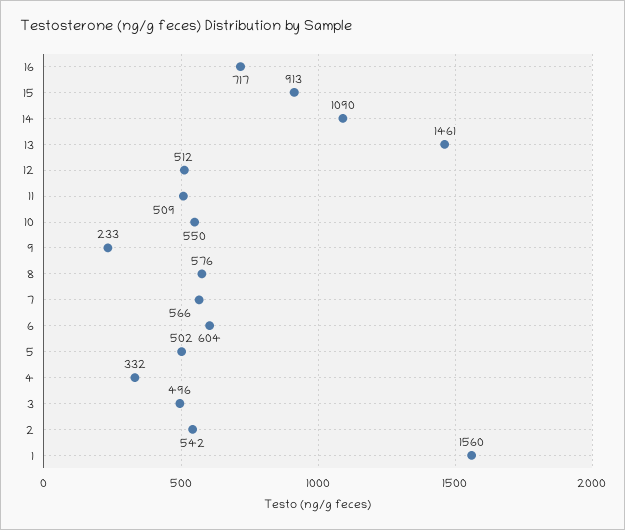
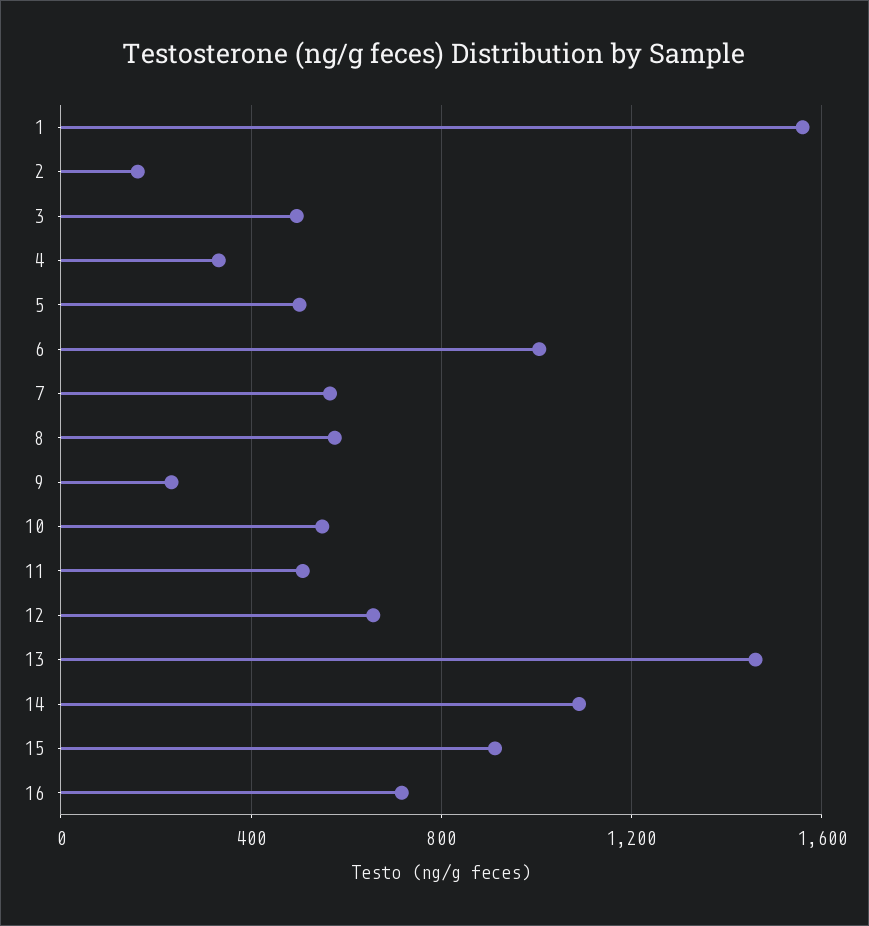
  {
    "16": 717,
    "15": 913,
    "14": 1090,
    "13": 1461,
-   "12": 512,
+   "12": 650,
    "11": 509,
    "10": 550,
    "9": 233,
    "8": 576,
    "7": 566,
-   "6": 604,
+   "6": 1000,
    "5": 502,
    "4": 332,
    "3": 496,
-   "2": 542,
+   "2": 150,
    "1": 1560
  }

